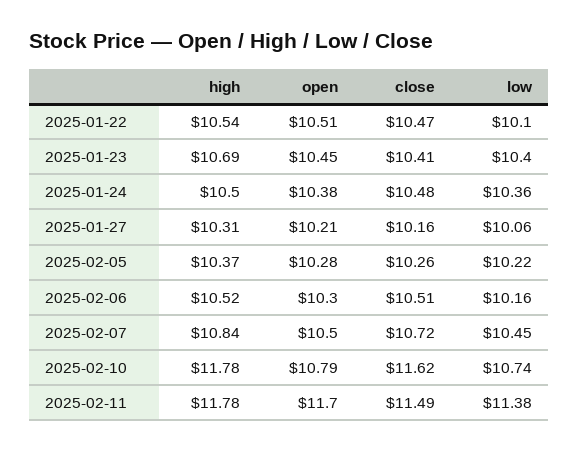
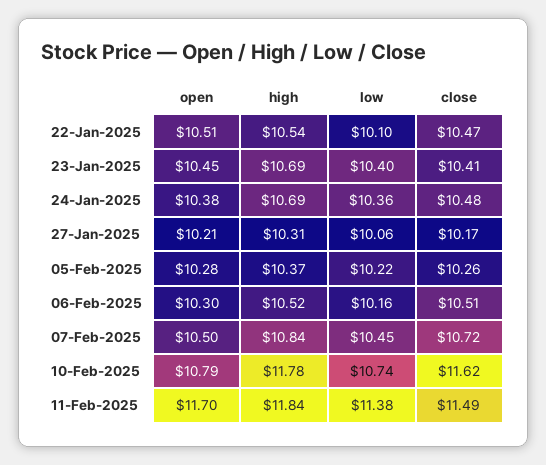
  {
    "high": {
      "2025-01-22": 10.54,
      "2025-01-23": 10.69,
-     "2025-01-24": 10.5,
+     "2025-01-24": 10.69,
      "2025-01-27": 10.31,
      "2025-02-05": 10.37,
      "2025-02-06": 10.52,
      "2025-02-07": 10.84,
      "2025-02-10": 11.78,
-     "2025-02-11": 11.78
+     "2025-02-11": 11.84
    },
    "open": {
      "2025-01-22": 10.51,
      "2025-01-23": 10.45,
      "2025-01-24": 10.38,
      "2025-01-27": 10.21,
      "2025-02-05": 10.28,
      "2025-02-06": 10.3,
      "2025-02-07": 10.5,
      "2025-02-10": 10.79,
      "2025-02-11": 11.7
    },
    "close": {
      "2025-01-22": 10.47,
      "2025-01-23": 10.41,
      "2025-01-24": 10.48,
-     "2025-01-27": 10.16,
+     "2025-01-27": 10.17,
      "2025-02-05": 10.26,
      "2025-02-06": 10.51,
      "2025-02-07": 10.72,
      "2025-02-10": 11.62,
      "2025-02-11": 11.49
    },
    "low": {
      "2025-01-22": 10.1,
      "2025-01-23": 10.4,
      "2025-01-24": 10.36,
      "2025-01-27": 10.06,
      "2025-02-05": 10.22,
      "2025-02-06": 10.16,
      "2025-02-07": 10.45,
      "2025-02-10": 10.74,
      "2025-02-11": 11.38
    }
  }

